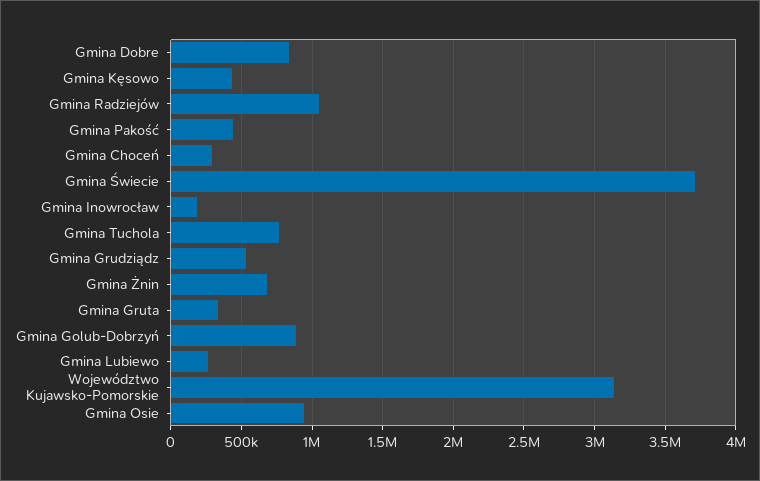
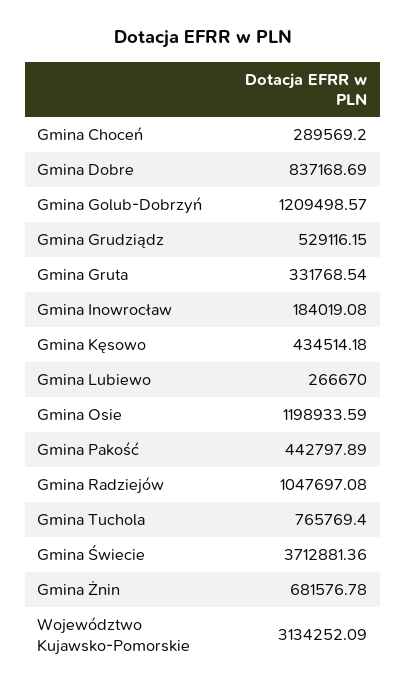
  {
    "Gmina Dobre": 837168.69,
    "Gmina Kęsowo": 434514.18,
    "Gmina Radziejów": 1047697.08,
    "Gmina Pakość": 442797.89,
    "Gmina Choceń": 289569.2,
    "Gmina Świecie": 3712881.36,
    "Gmina Inowrocław": 184019.08,
    "Gmina Tuchola": 765769.4,
    "Gmina Grudziądz": 529116.15,
    "Gmina Żnin": 681576.78,
    "Gmina Gruta": 331768.54,
-   "Gmina Golub-Dobrzyń": 900000,
+   "Gmina Golub-Dobrzyń": 1209498.57,
    "Gmina Lubiewo": 266670,
    "Województwo Kujawsko-Pomorskie": 3134252.09,
-   "Gmina Osie": 950000
+   "Gmina Osie": 1198933.59
  }

